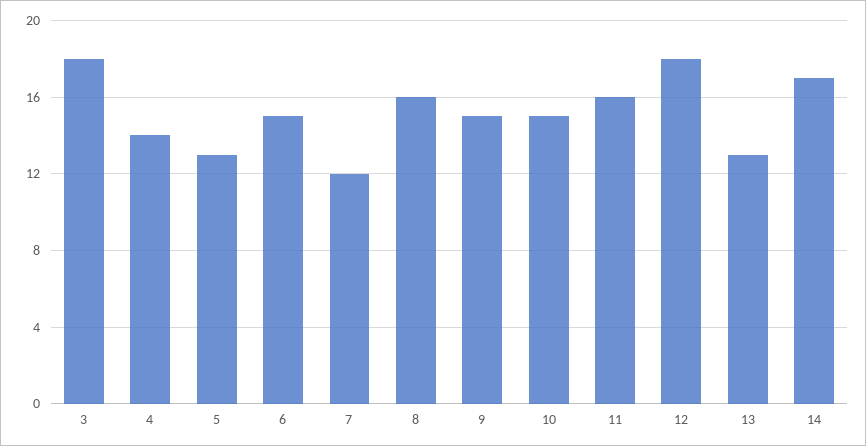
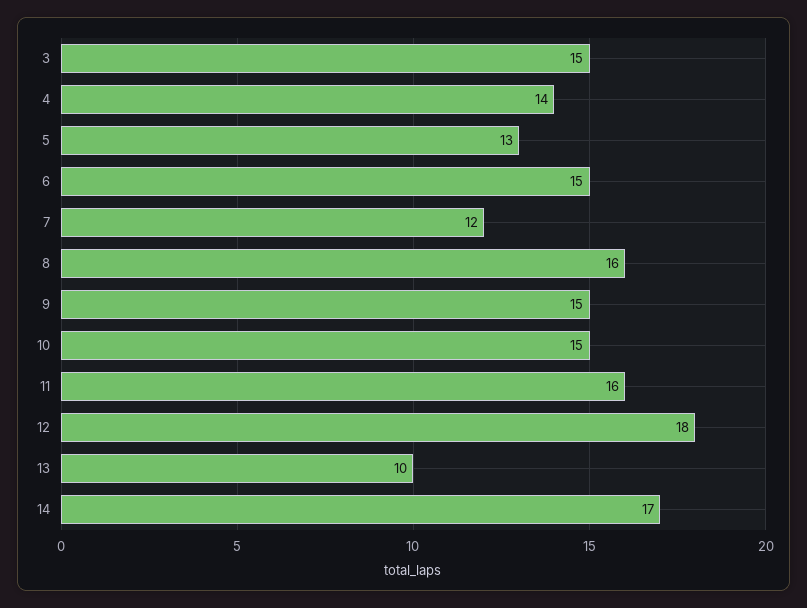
  {
-   "3": 18,
+   "3": 15,
    "4": 14,
    "5": 13,
    "6": 15,
    "7": 12,
    "8": 16,
    "9": 15,
    "10": 15,
    "11": 16,
    "12": 18,
-   "13": 13,
+   "13": 10,
    "14": 17
  }

